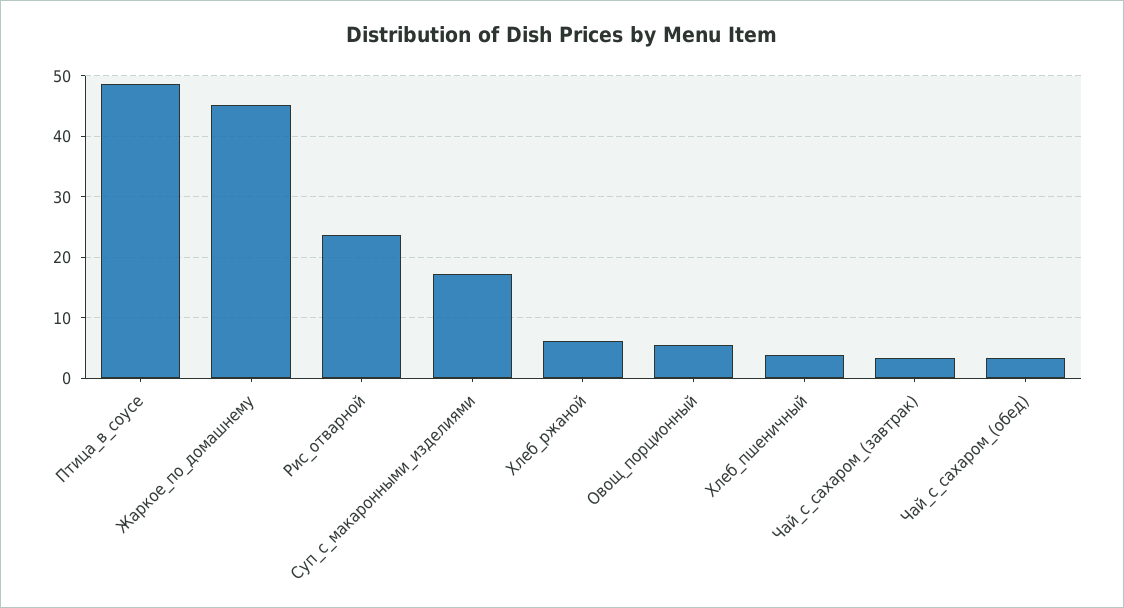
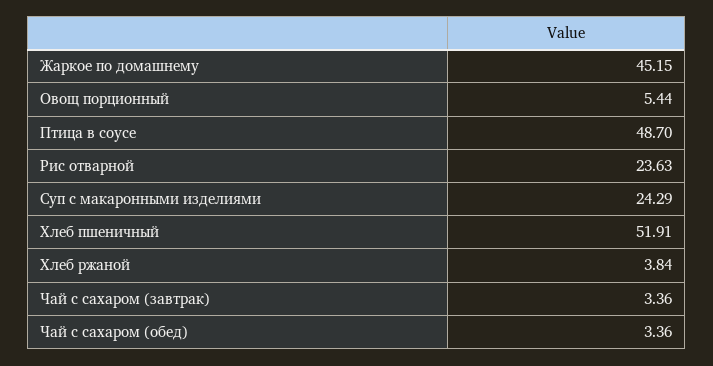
  {
    "Птица_в_соусе": 48.7,
    "Жаркое_по_домашнему": 45.15,
    "Рис_отварной": 23.63,
-   "Суп_с_макаронными_изделиями": 17,
+   "Суп_с_макаронными_изделиями": 24.29,
-   "Хлеб_ржаной": 6,
+   "Хлеб_ржаной": 3.84,
    "Овощ_порционный": 5.44,
-   "Хлеб_пшеничный": 4,
+   "Хлеб_пшеничный": 51.91,
    "Чай_с_сахаром_(завтрак)": 3.36,
    "Чай_с_сахаром_(обед)": 3.36
  }

